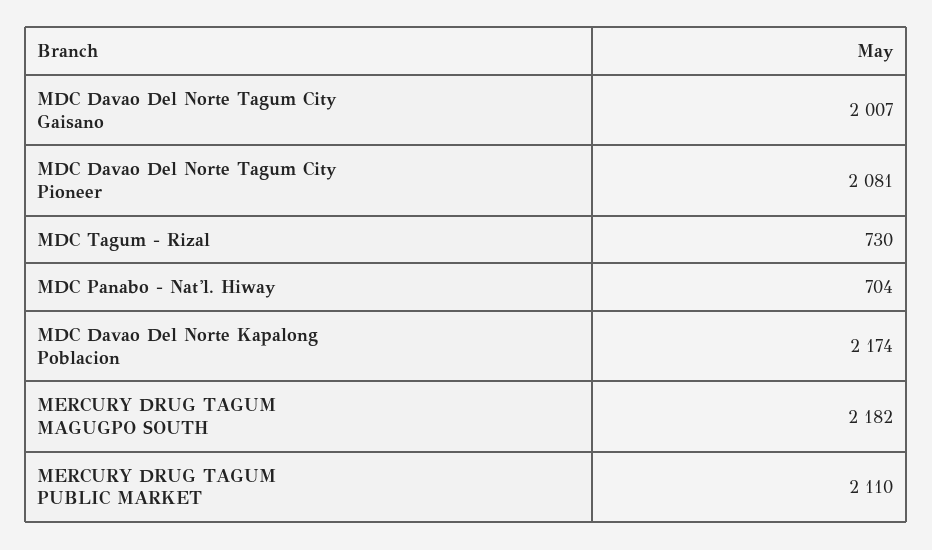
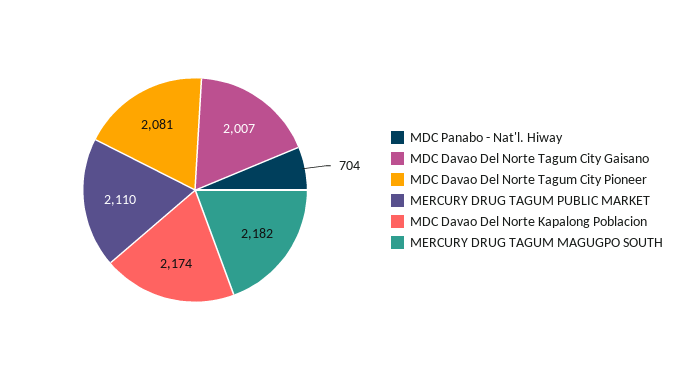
  {
    "MDC Davao Del Norte Tagum City Gaisano": 2007,
    "MDC Davao Del Norte Tagum City Pioneer": 2081,
-   "MDC Tagum - Rizal": 730,
    "MDC Panabo - Nat'l. Hiway": 704,
    "MDC Davao Del Norte Kapalong Poblacion": 2174,
    "MERCURY DRUG TAGUM MAGUGPO SOUTH": 2182,
    "MERCURY DRUG TAGUM PUBLIC MARKET": 2110
  }

